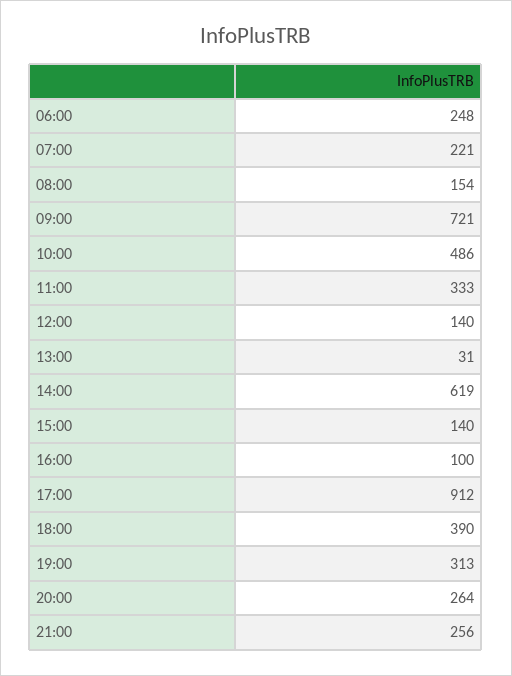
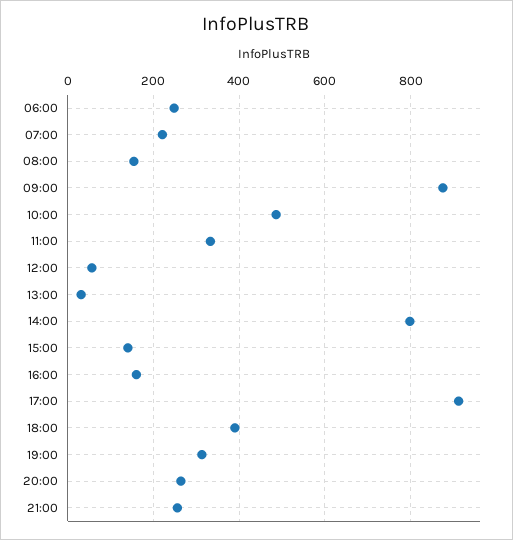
  {
    "06:00": 248,
    "07:00": 221,
    "08:00": 154,
-   "09:00": 721,
+   "09:00": 880,
    "10:00": 486,
    "11:00": 333,
-   "12:00": 140,
+   "12:00": 60,
    "13:00": 31,
-   "14:00": 619,
+   "14:00": 800,
    "15:00": 140,
-   "16:00": 100,
+   "16:00": 160,
    "17:00": 912,
    "18:00": 390,
    "19:00": 313,
    "20:00": 264,
    "21:00": 256
  }

